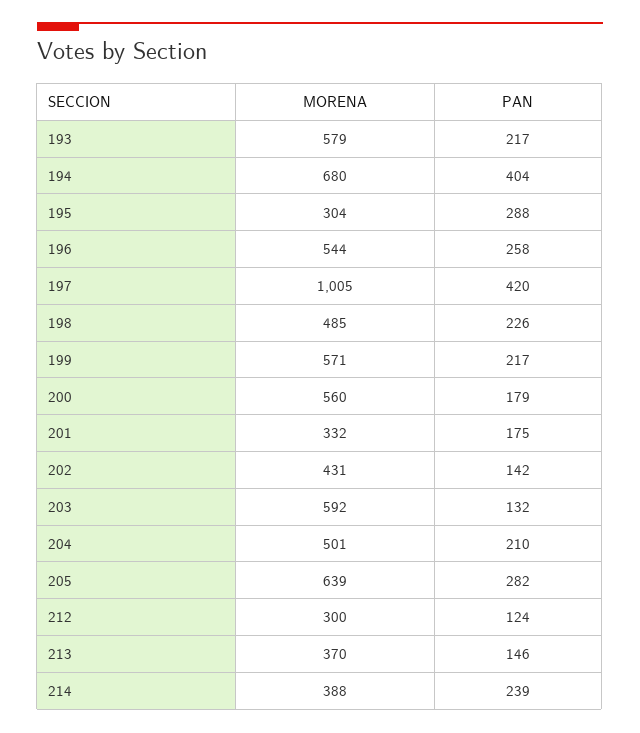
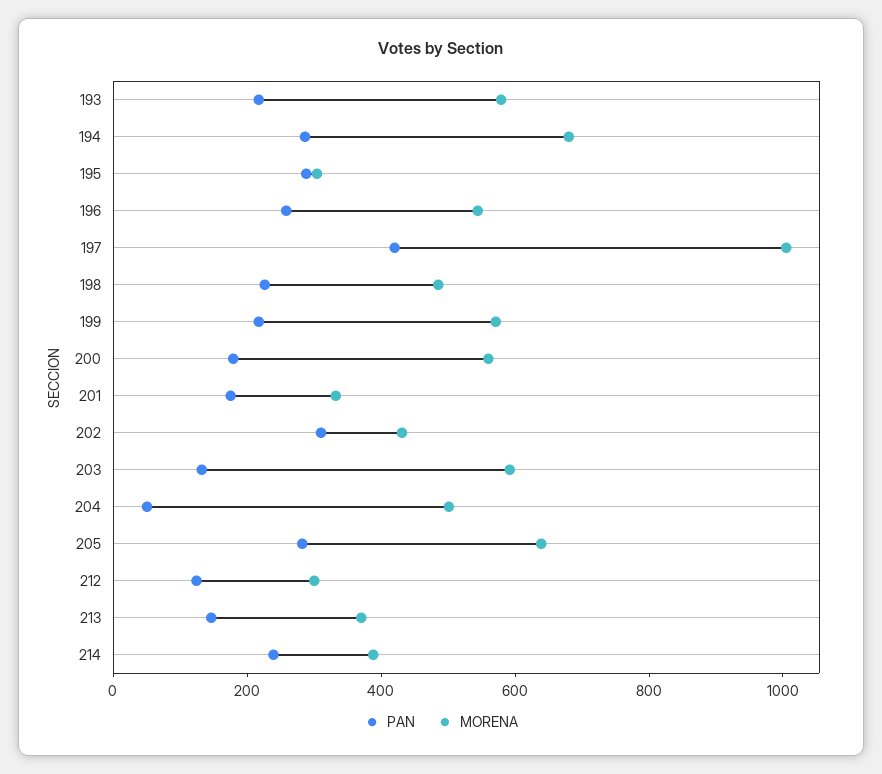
  {
    "MORENA": {
      "193": 579,
      "194": 680,
      "195": 304,
      "196": 544,
      "197": 1005,
      "198": 485,
      "199": 571,
      "200": 560,
      "201": 332,
      "202": 431,
      "203": 592,
      "204": 501,
      "205": 639,
      "212": 300,
      "213": 370,
      "214": 388
    },
    "PAN": {
      "193": 217,
-     "194": 404,
+     "194": 300,
      "195": 288,
      "196": 258,
      "197": 420,
      "198": 226,
      "199": 217,
      "200": 179,
      "201": 175,
-     "202": 142,
+     "202": 300,
      "203": 132,
-     "204": 210,
+     "204": 50,
      "205": 282,
      "212": 124,
      "213": 146,
      "214": 239
    }
  }

